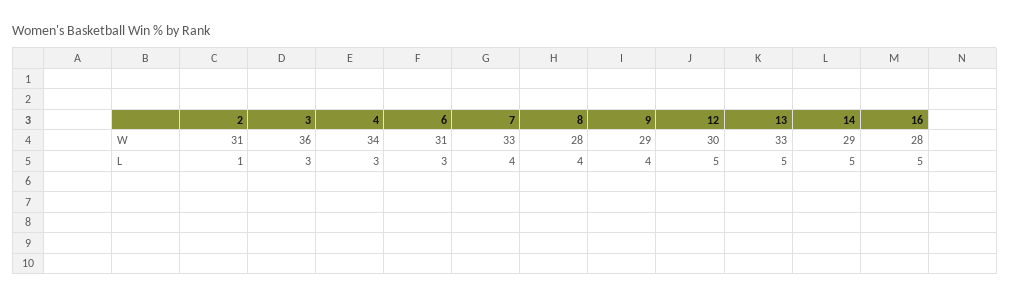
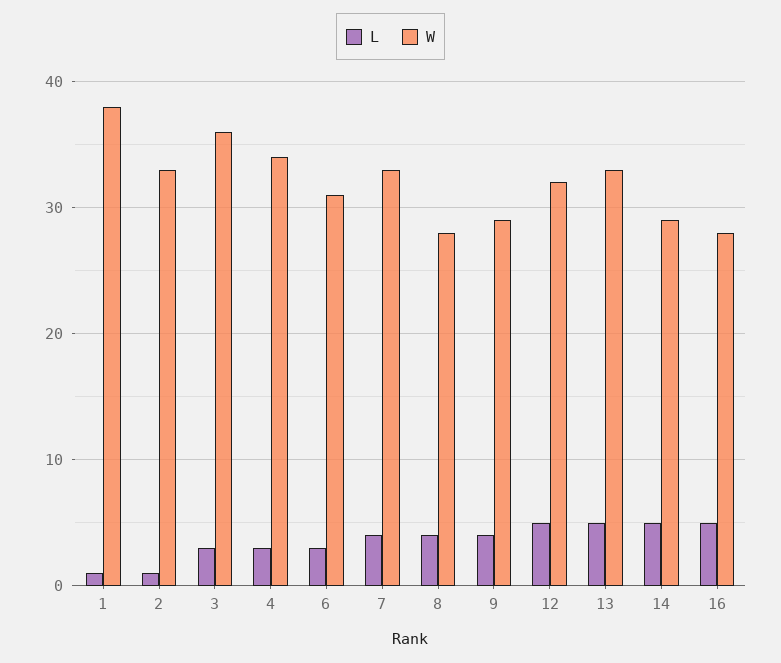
  {
    "W": {
-     "2": 31,
+     "2": 33,
      "3": 36,
      "4": 34,
      "6": 31,
      "7": 33,
      "8": 28,
      "9": 29,
-     "12": 30,
+     "12": 32,
      "13": 33,
      "14": 29,
-     "16": 28
+     "16": 28,
+     "1": 38
    },
    "L": {
      "2": 1,
      "3": 3,
      "4": 3,
      "6": 3,
      "7": 4,
      "8": 4,
      "9": 4,
      "12": 5,
      "13": 5,
      "14": 5,
-     "16": 5
+     "16": 5,
+     "1": 1
    }
  }

